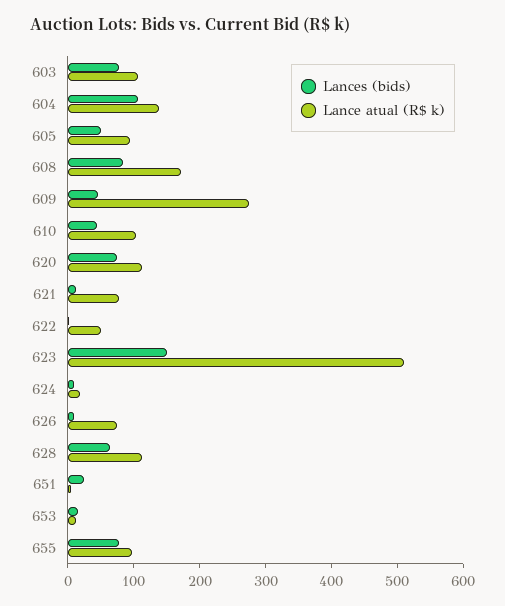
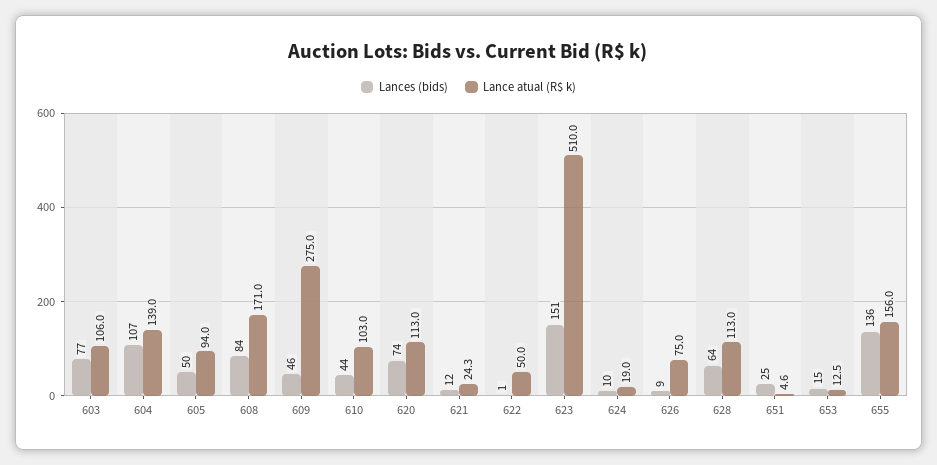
  {
    "Lances (bids)": {
      "603": 77,
      "604": 107,
      "605": 50,
      "608": 84,
      "609": 46,
      "610": 44,
      "620": 74,
      "621": 12,
      "622": 1,
      "623": 151,
      "624": 10,
      "626": 9,
      "628": 64,
      "651": 25,
      "653": 15,
-     "655": 80
+     "655": 136
    },
    "Lance atual (R$ k)": {
      "603": 106,
      "604": 139,
      "605": 94,
      "608": 171,
      "609": 275,
      "610": 103,
      "620": 113,
-     "621": 80,
+     "621": 24.3,
      "622": 50,
      "623": 510,
      "624": 19,
      "626": 75,
      "628": 113,
      "651": 4.6,
      "653": 12.5,
-     "655": 100
+     "655": 156
    }
  }

